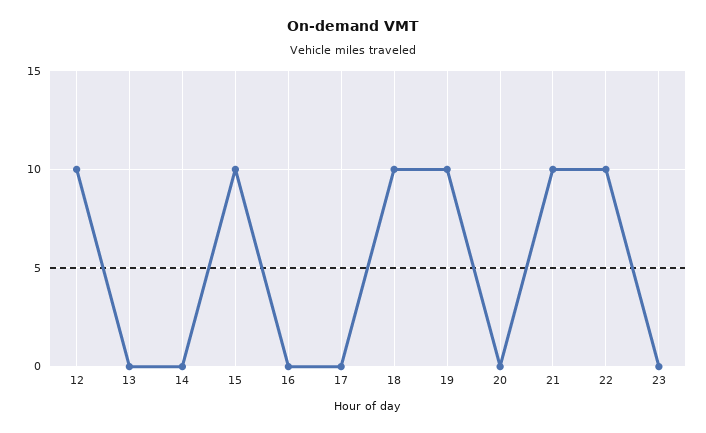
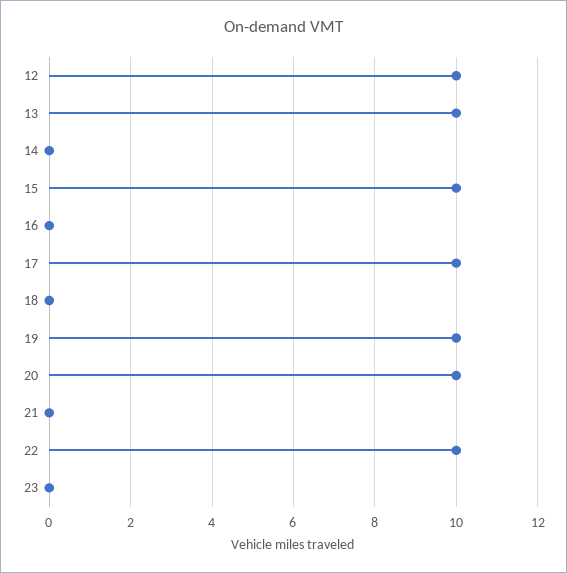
  {
    "12": 10,
-   "13": 0,
+   "13": 10,
    "14": 0,
    "15": 10,
    "16": 0,
-   "17": 0,
+   "17": 10,
-   "18": 10,
+   "18": 0,
    "19": 10,
-   "20": 0,
+   "20": 10,
-   "21": 10,
+   "21": 0,
    "22": 10,
    "23": 0
  }

